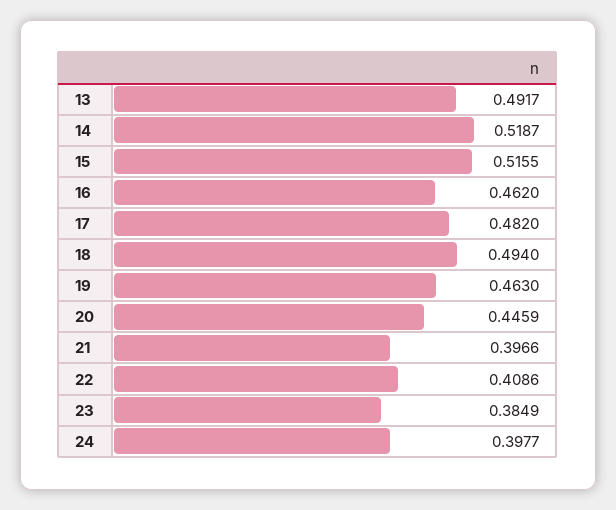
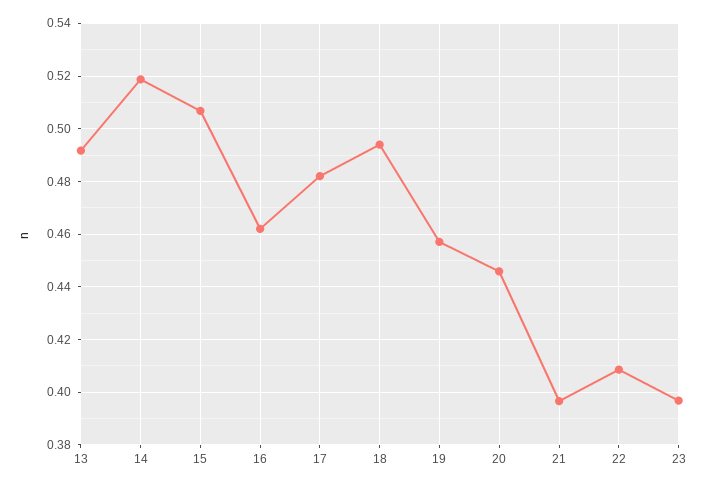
  {
    "13": 0.4917,
    "14": 0.5187,
-   "15": 0.5155,
+   "15": 0.5075,
    "16": 0.462,
    "17": 0.482,
    "18": 0.494,
-   "19": 0.463,
+   "19": 0.4575,
    "20": 0.4459,
    "21": 0.3966,
    "22": 0.4086,
-   "23": 0.3849,
+   "23": 0.3975
-   "24": 0.3977
  }

